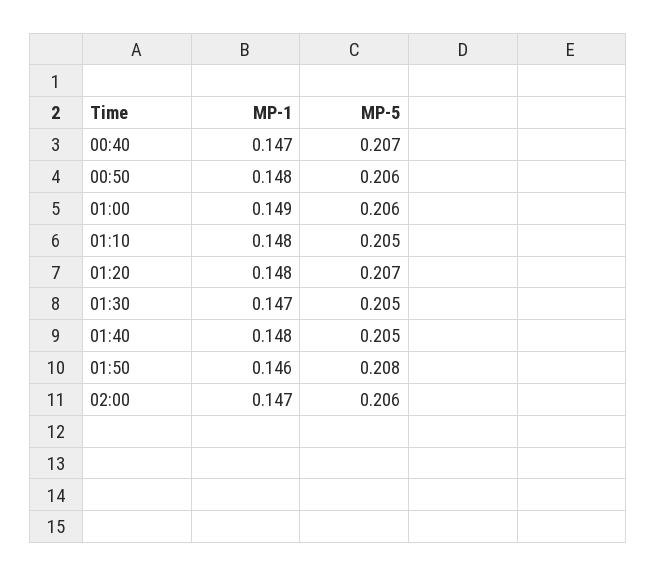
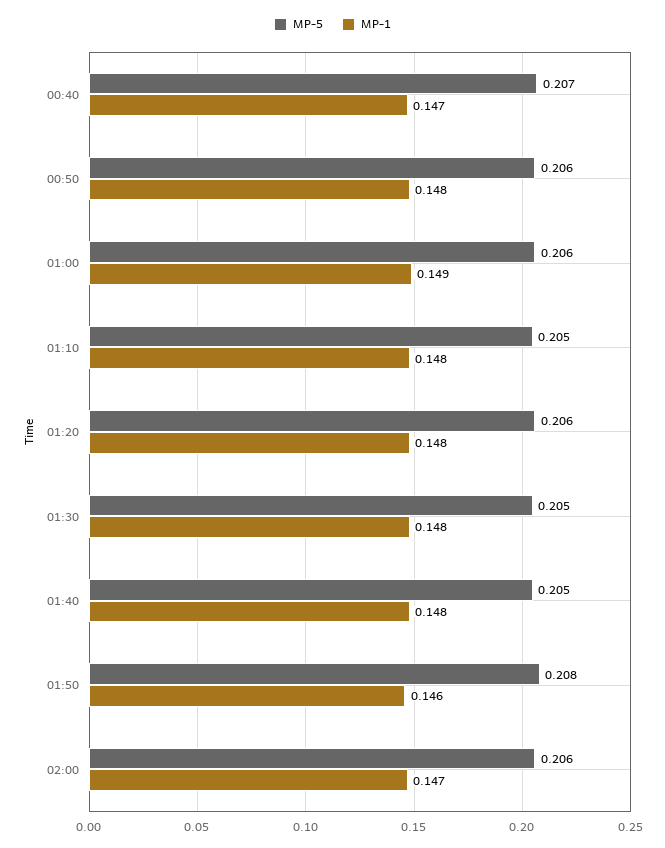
  {
    "MP-1": {
      "00:40": 0.147,
      "00:50": 0.148,
      "01:00": 0.149,
      "01:10": 0.148,
      "01:20": 0.148,
-     "01:30": 0.147,
+     "01:30": 0.148,
      "01:40": 0.148,
      "01:50": 0.146,
      "02:00": 0.147
    },
    "MP-5": {
      "00:40": 0.207,
      "00:50": 0.206,
      "01:00": 0.206,
      "01:10": 0.205,
-     "01:20": 0.207,
+     "01:20": 0.206,
      "01:30": 0.205,
      "01:40": 0.205,
      "01:50": 0.208,
      "02:00": 0.206
    }
  }

